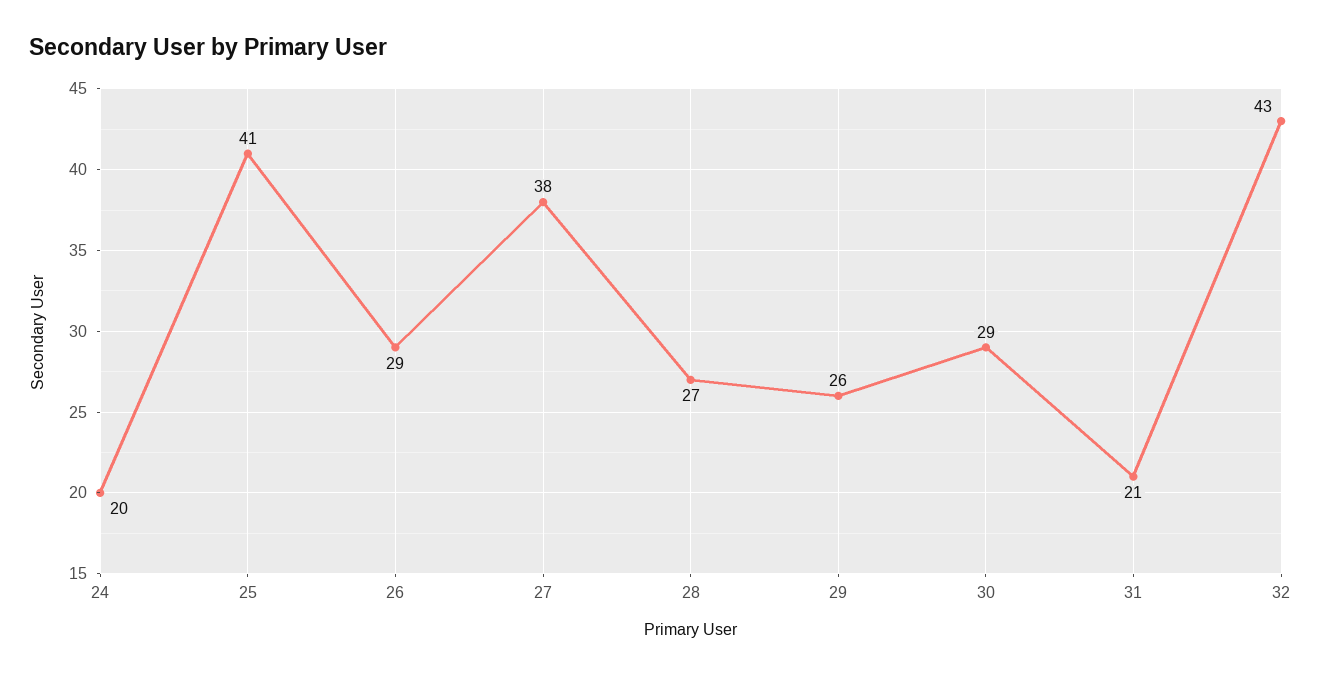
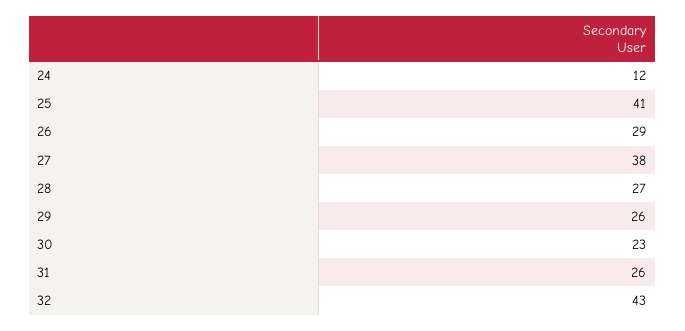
  {
-   "24": 20,
+   "24": 12,
    "25": 41,
    "26": 29,
    "27": 38,
    "28": 27,
    "29": 26,
-   "30": 29,
+   "30": 23,
-   "31": 21,
+   "31": 26,
    "32": 43
  }

